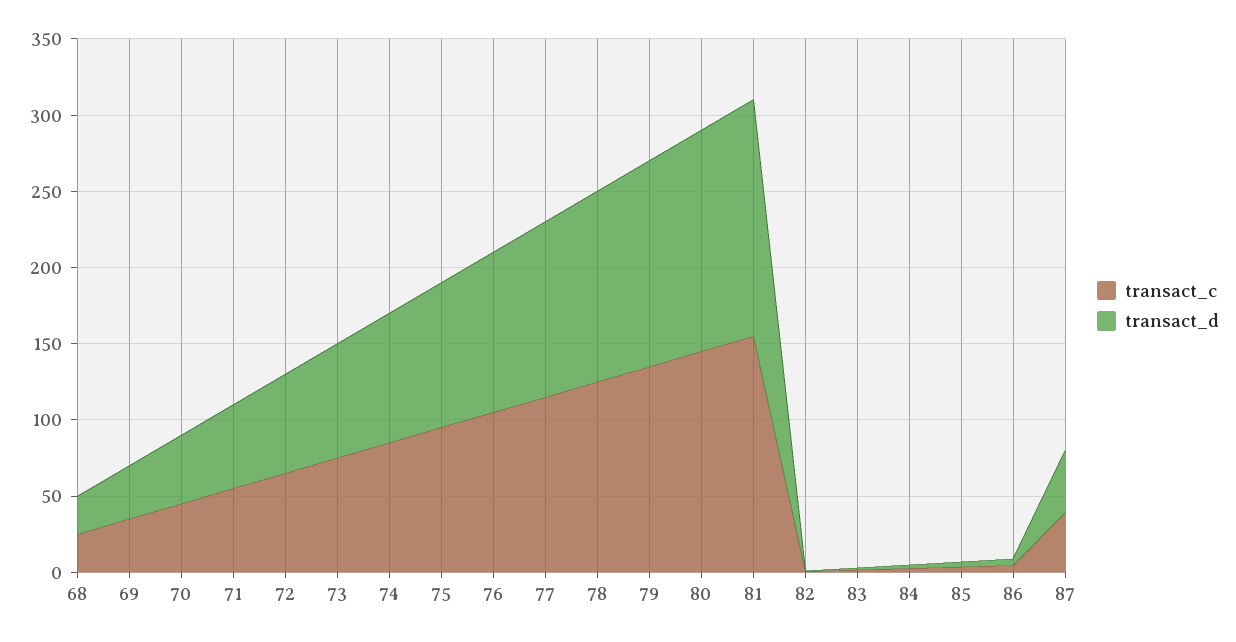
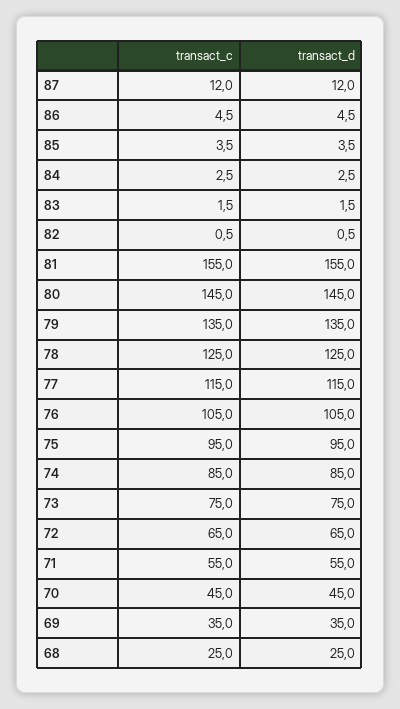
  {
    "transact_c": {
      "68": 25,
      "69": 35,
      "70": 45,
      "71": 55,
      "72": 65,
      "73": 75,
      "74": 85,
      "75": 95,
      "76": 105,
      "77": 115,
      "78": 125,
      "79": 135,
      "80": 145,
      "81": 155,
      "82": 0.5,
      "83": 1.5,
      "84": 2.5,
      "85": 3.5,
      "86": 4.5,
-     "87": 40
+     "87": 12
    },
    "transact_d": {
      "68": 25,
      "69": 35,
      "70": 45,
      "71": 55,
      "72": 65,
      "73": 75,
      "74": 85,
      "75": 95,
      "76": 105,
      "77": 115,
      "78": 125,
      "79": 135,
      "80": 145,
      "81": 155,
      "82": 0.5,
      "83": 1.5,
      "84": 2.5,
      "85": 3.5,
      "86": 4.5,
-     "87": 40
+     "87": 12
    }
  }

